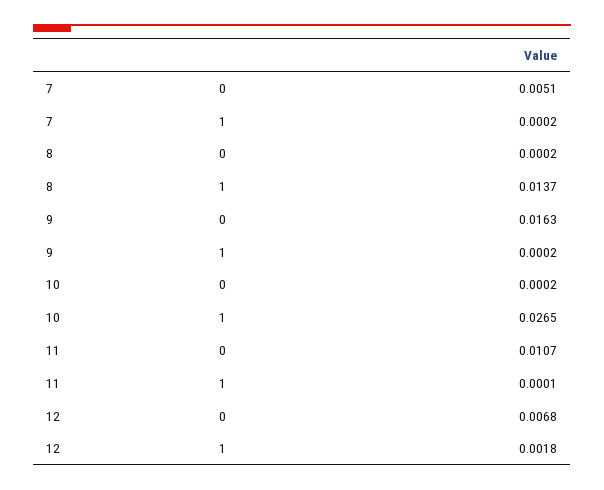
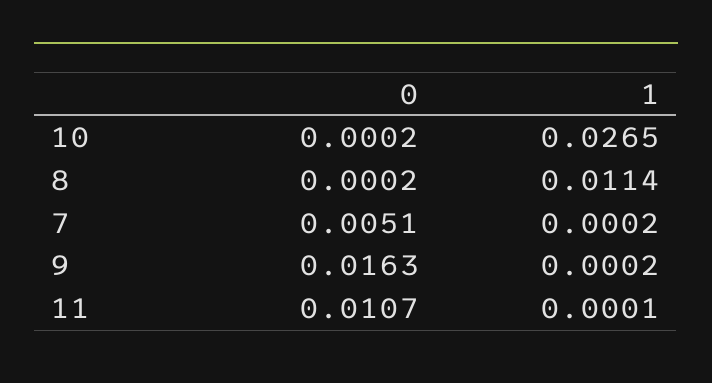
  {
    "7": {
      "0": 0.0051,
      "1": 0.0002
    },
    "8": {
      "0": 0.0002,
-     "1": 0.0137
+     "1": 0.0114
    },
    "9": {
      "0": 0.0163,
      "1": 0.0002
    },
    "10": {
      "0": 0.0002,
      "1": 0.0265
    },
    "11": {
      "0": 0.0107,
      "1": 0.0001
-   },
+   }
-   "12": {
-     "0": 0.0068,
-     "1": 0.0018
-   }
  }

